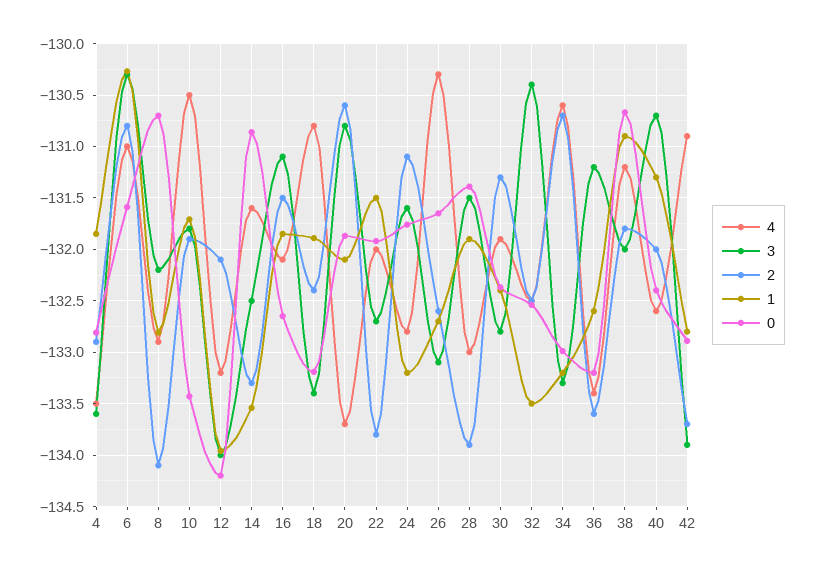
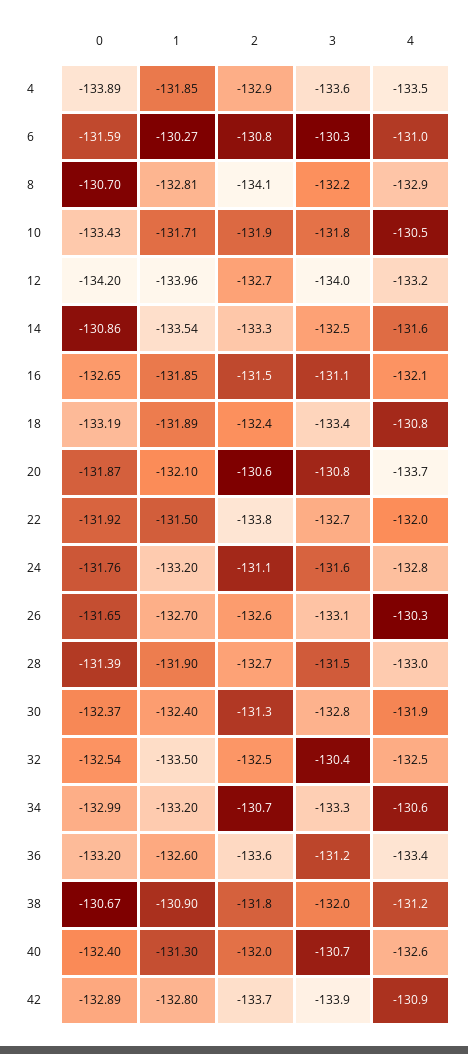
  {
    "4": {
      "4": -133.5,
      "6": -131,
      "8": -132.9,
      "10": -130.5,
      "12": -133.2,
      "14": -131.6,
      "16": -132.1,
      "18": -130.8,
      "20": -133.7,
      "22": -132,
      "24": -132.8,
      "26": -130.3,
      "28": -133,
      "30": -131.9,
      "32": -132.5,
      "34": -130.6,
      "36": -133.4,
      "38": -131.2,
      "40": -132.6,
      "42": -130.9
    },
    "3": {
      "4": -133.6,
      "6": -130.3,
      "8": -132.2,
      "10": -131.8,
      "12": -134,
      "14": -132.5,
      "16": -131.1,
      "18": -133.4,
      "20": -130.8,
      "22": -132.7,
      "24": -131.6,
      "26": -133.1,
      "28": -131.5,
      "30": -132.8,
      "32": -130.4,
      "34": -133.3,
      "36": -131.2,
      "38": -132,
      "40": -130.7,
      "42": -133.9
    },
    "2": {
      "4": -132.9,
      "6": -130.8,
      "8": -134.1,
      "10": -131.9,
-     "12": -132.1,
+     "12": -132.7,
      "14": -133.3,
      "16": -131.5,
      "18": -132.4,
      "20": -130.6,
      "22": -133.8,
      "24": -131.1,
      "26": -132.6,
-     "28": -133.9,
+     "28": -132.7,
      "30": -131.3,
      "32": -132.5,
      "34": -130.7,
      "36": -133.6,
      "38": -131.8,
      "40": -132,
      "42": -133.7
    },
    "1": {
      "4": -131.85,
      "6": -130.27,
      "8": -132.81,
      "10": -131.71,
      "12": -133.96,
      "14": -133.54,
      "16": -131.85,
      "18": -131.89,
      "20": -132.1,
      "22": -131.5,
      "24": -133.2,
      "26": -132.7,
      "28": -131.9,
      "30": -132.4,
      "32": -133.5,
      "34": -133.2,
      "36": -132.6,
      "38": -130.9,
      "40": -131.3,
      "42": -132.8
    },
    "0": {
-     "4": -132.8,
+     "4": -133.89,
      "6": -131.59,
      "8": -130.7,
      "10": -133.43,
      "12": -134.2,
      "14": -130.86,
      "16": -132.65,
      "18": -133.19,
      "20": -131.87,
      "22": -131.92,
      "24": -131.76,
      "26": -131.65,
      "28": -131.39,
      "30": -132.37,
      "32": -132.54,
      "34": -132.99,
      "36": -133.2,
      "38": -130.67,
      "40": -132.4,
      "42": -132.89
    }
  }

